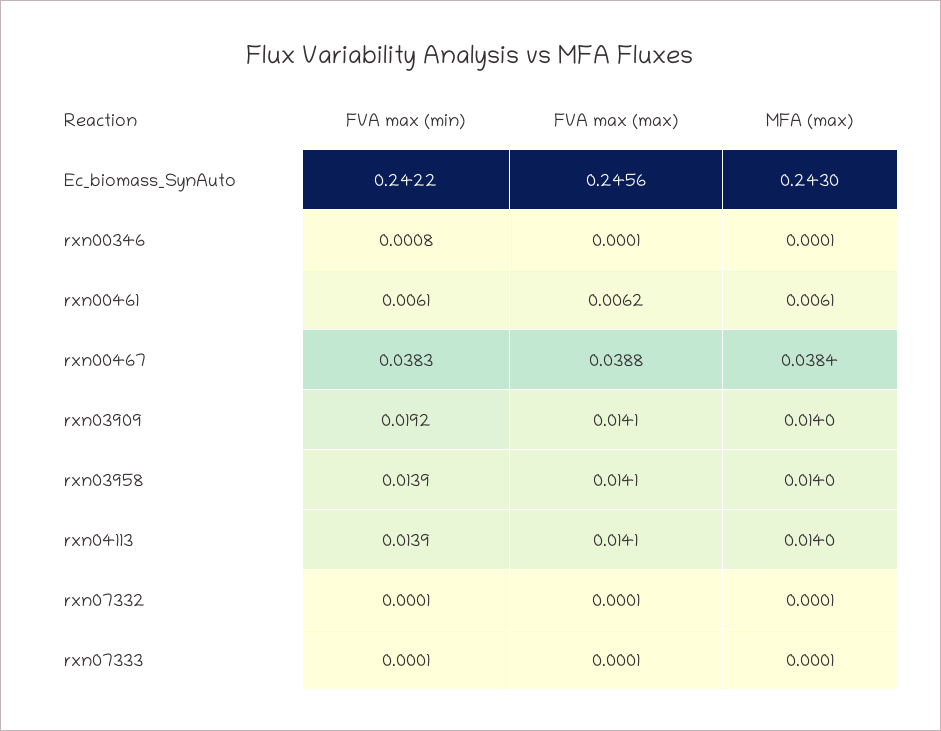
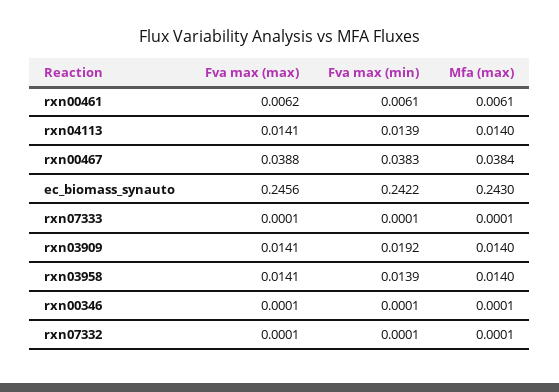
  {
    "FVA max (min)": {
      "Ec_biomass_SynAuto": 0.2422,
-     "rxn00346": 0.0008,
+     "rxn00346": 0.0001,
      "rxn00461": 0.0061,
      "rxn00467": 0.0383,
      "rxn03909": 0.0192,
      "rxn03958": 0.0139,
      "rxn04113": 0.0139,
      "rxn07332": 0.0001,
      "rxn07333": 0.0001
    },
    "FVA max (max)": {
      "Ec_biomass_SynAuto": 0.2456,
      "rxn00346": 0.0001,
      "rxn00461": 0.0062,
      "rxn00467": 0.0388,
      "rxn03909": 0.0141,
      "rxn03958": 0.0141,
      "rxn04113": 0.0141,
      "rxn07332": 0.0001,
      "rxn07333": 0.0001
    },
    "MFA (max)": {
      "Ec_biomass_SynAuto": 0.243,
      "rxn00346": 0.0001,
      "rxn00461": 0.0061,
      "rxn00467": 0.0384,
      "rxn03909": 0.014,
      "rxn03958": 0.014,
      "rxn04113": 0.014,
      "rxn07332": 0.0001,
      "rxn07333": 0.0001
    }
  }

